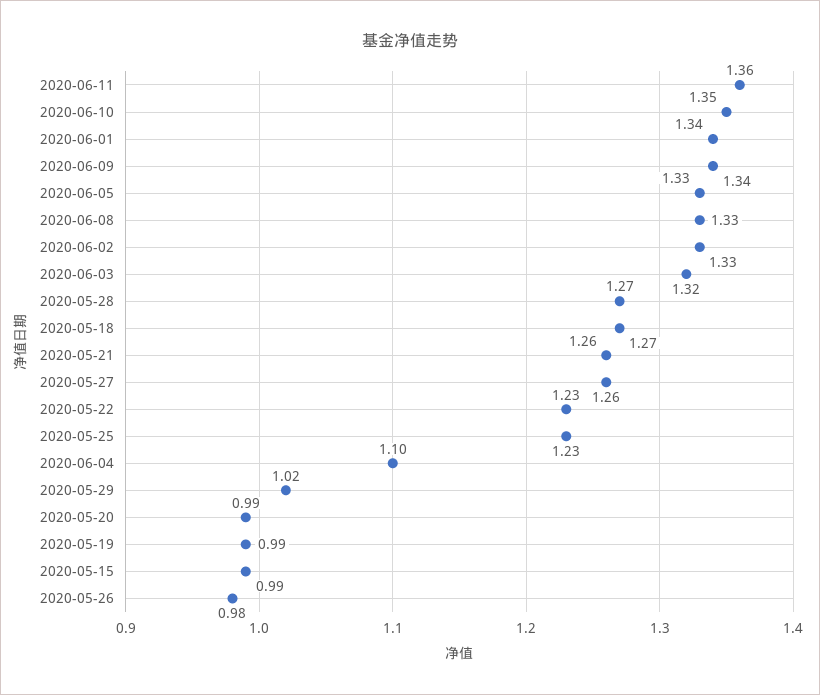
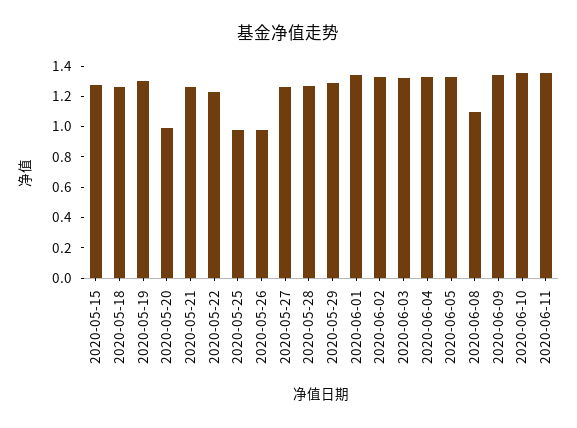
  {
    "2020-06-11": 1.36,
    "2020-06-10": 1.35,
    "2020-06-01": 1.34,
    "2020-06-09": 1.34,
    "2020-06-05": 1.33,
-   "2020-06-08": 1.33,
+   "2020-06-08": 1.1,
    "2020-06-02": 1.33,
    "2020-06-03": 1.32,
    "2020-05-28": 1.27,
    "2020-05-18": 1.27,
    "2020-05-21": 1.26,
    "2020-05-27": 1.26,
    "2020-05-22": 1.23,
-   "2020-05-25": 1.23,
+   "2020-05-25": 1,
-   "2020-06-04": 1.1,
+   "2020-06-04": 1.3,
-   "2020-05-29": 1.02,
+   "2020-05-29": 1.3,
    "2020-05-20": 0.99,
-   "2020-05-19": 0.99,
+   "2020-05-19": 1.3,
-   "2020-05-15": 0.99,
+   "2020-05-15": 1.3,
    "2020-05-26": 0.98
  }

